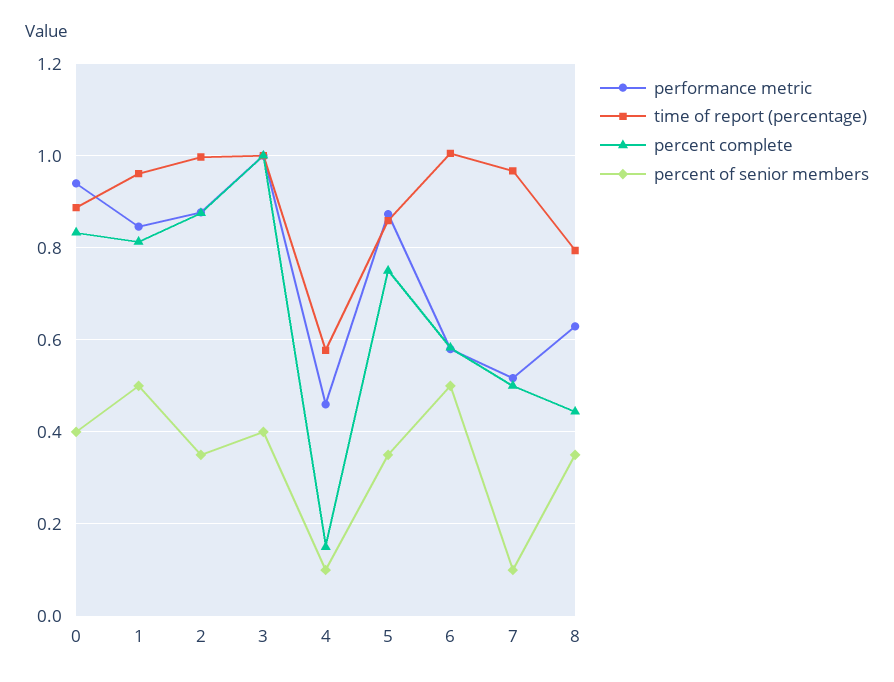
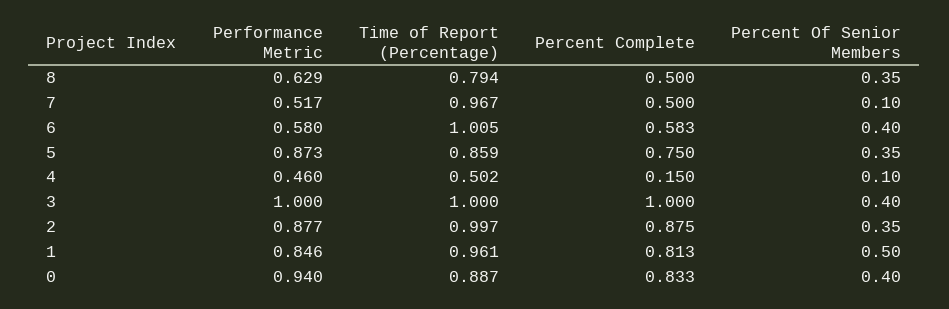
  {
    "performance metric": {
      "0": 0.94,
      "1": 0.846,
      "2": 0.877,
      "3": 1,
      "4": 0.46,
      "5": 0.873,
      "6": 0.58,
      "7": 0.517,
      "8": 0.629
    },
    "time of report (percentage)": {
      "0": 0.887,
      "1": 0.961,
      "2": 0.997,
      "3": 1,
-     "4": 0.58,
+     "4": 0.502,
      "5": 0.859,
      "6": 1.005,
      "7": 0.967,
      "8": 0.794
    },
    "percent complete": {
      "0": 0.833,
      "1": 0.813,
      "2": 0.875,
      "3": 1,
      "4": 0.15,
      "5": 0.75,
      "6": 0.583,
      "7": 0.5,
-     "8": 0.44
+     "8": 0.5
    },
    "percent of senior members": {
      "0": 0.4,
      "1": 0.5,
      "2": 0.35,
      "3": 0.4,
      "4": 0.1,
      "5": 0.35,
-     "6": 0.5,
+     "6": 0.4,
      "7": 0.1,
      "8": 0.35
    }
  }

